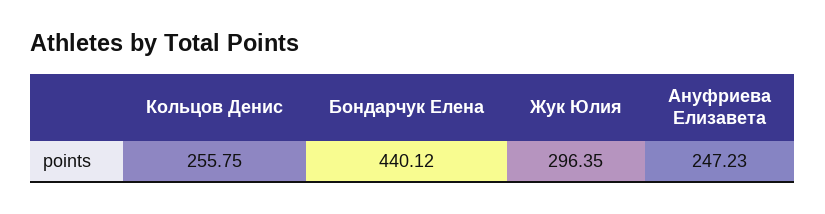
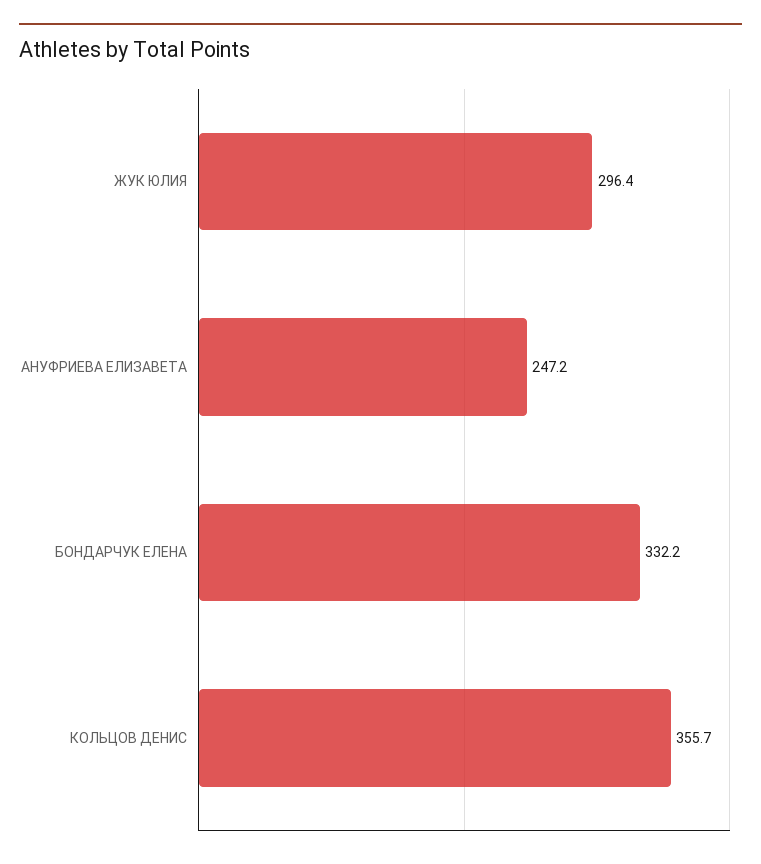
  {
-   "Кольцов Денис": 255.75,
+   "Кольцов Денис": 355.7,
-   "Бондарчук Елена": 440.12,
+   "Бондарчук Елена": 332.2,
    "Жук Юлия": 296.35,
    "Ануфриева Елизавета": 247.23
  }

